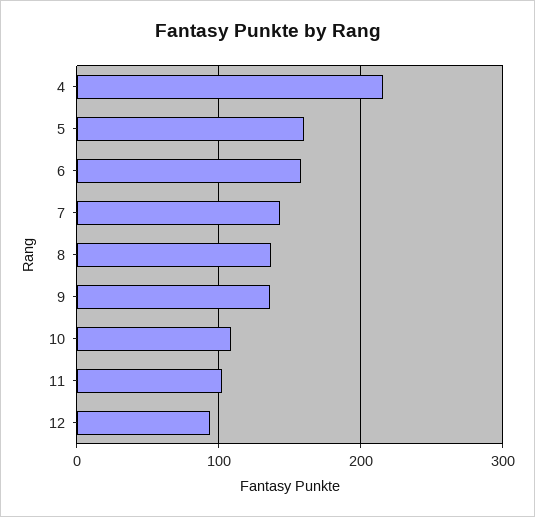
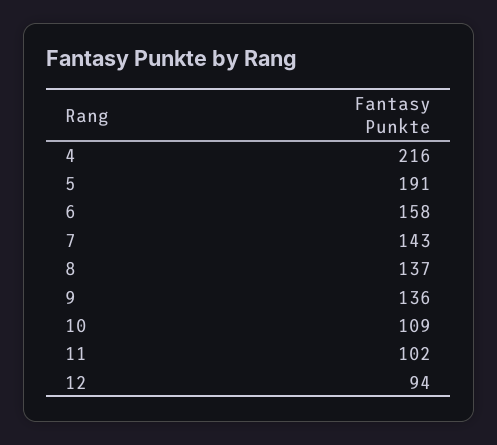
  {
    "4": 216,
-   "5": 160,
+   "5": 191,
    "6": 158,
    "7": 143,
    "8": 137,
    "9": 136,
    "10": 109,
    "11": 102,
    "12": 94
  }

